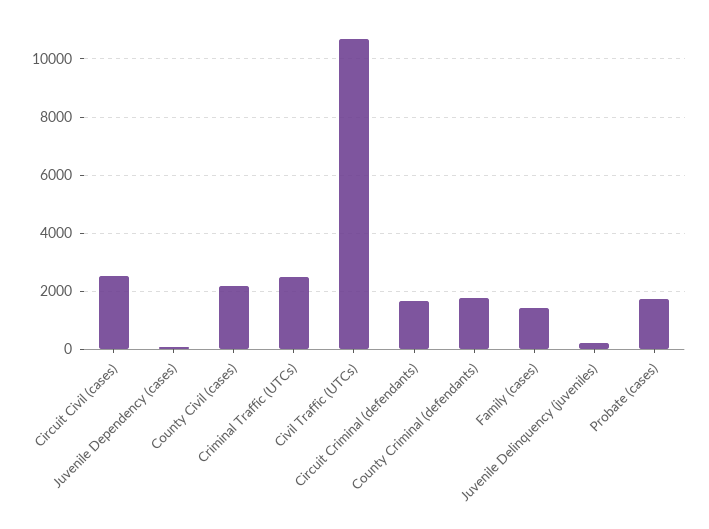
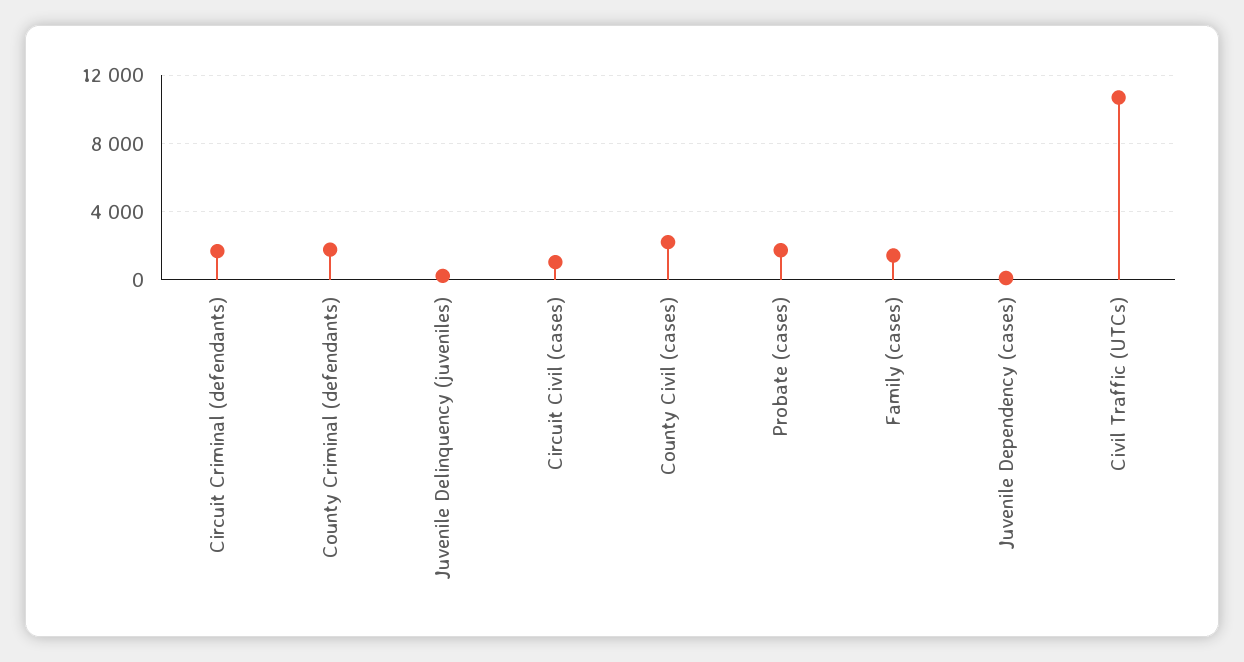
  {
-   "Circuit Civil (cases)": 2500,
+   "Circuit Civil (cases)": 1000,
    "Juvenile Dependency (cases)": 0,
    "County Civil (cases)": 2250,
-   "Criminal Traffic (UTCs)": 2500,
    "Civil Traffic (UTCs)": 10750,
    "Circuit Criminal (defendants)": 1750,
    "County Criminal (defendants)": 1750,
    "Family (cases)": 1500,
    "Juvenile Delinquency (juveniles)": 250,
    "Probate (cases)": 1750
  }

